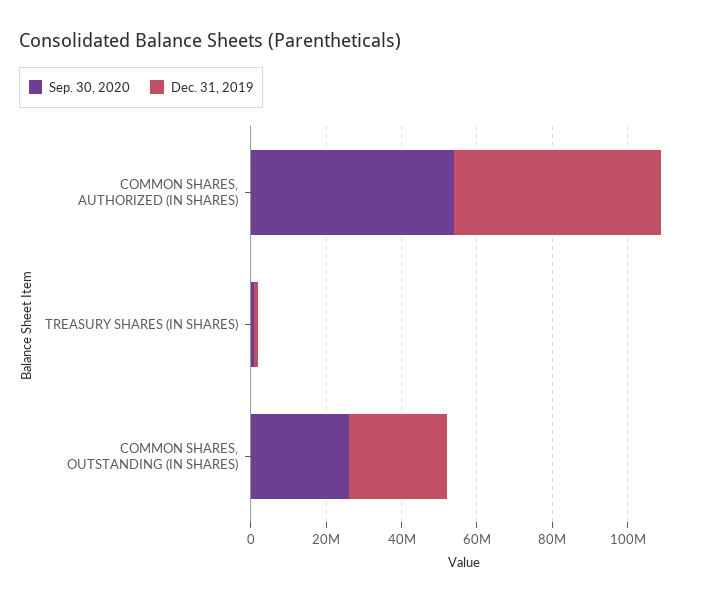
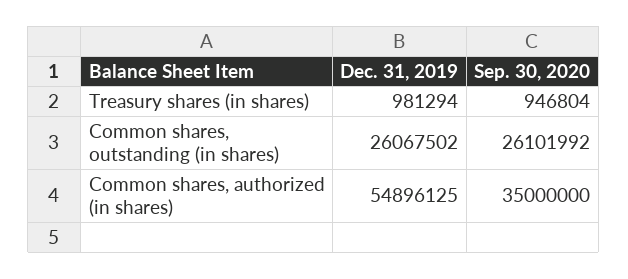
  {
    "Sep. 30, 2020": {
-     "COMMON SHARES, AUTHORIZED (IN SHARES)": 55000000,
+     "COMMON SHARES, AUTHORIZED (IN SHARES)": 35000000,
      "TREASURY SHARES (IN SHARES)": 946804,
      "COMMON SHARES, OUTSTANDING (IN SHARES)": 26101992
    },
    "Dec. 31, 2019": {
      "COMMON SHARES, AUTHORIZED (IN SHARES)": 54896125,
      "TREASURY SHARES (IN SHARES)": 981294,
      "COMMON SHARES, OUTSTANDING (IN SHARES)": 26067502
    }
  }

